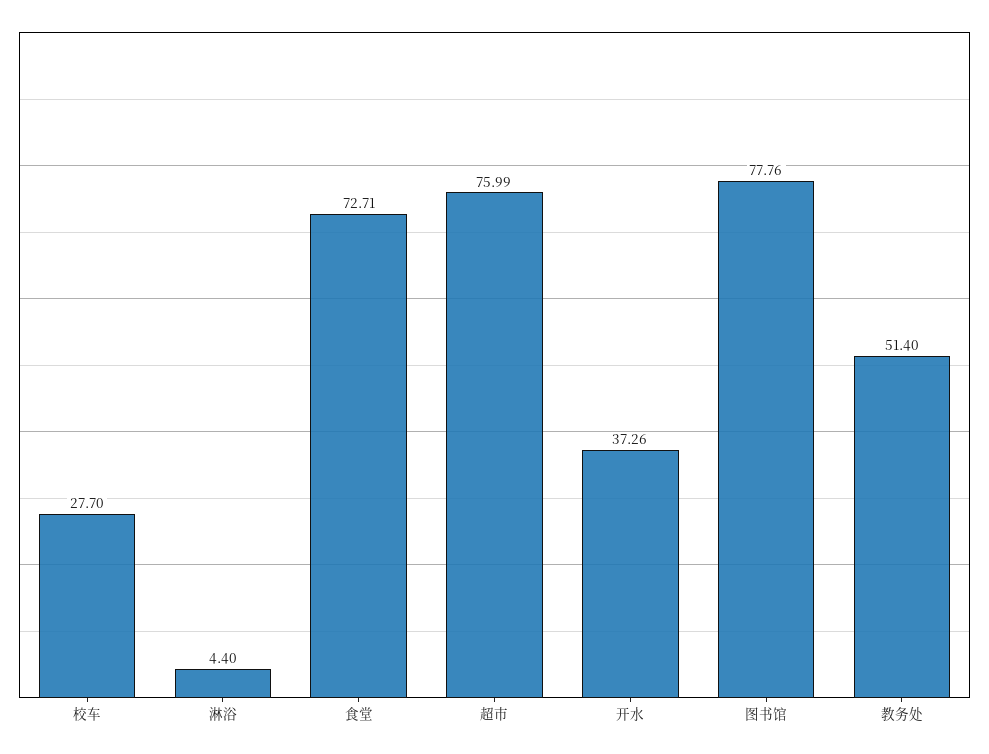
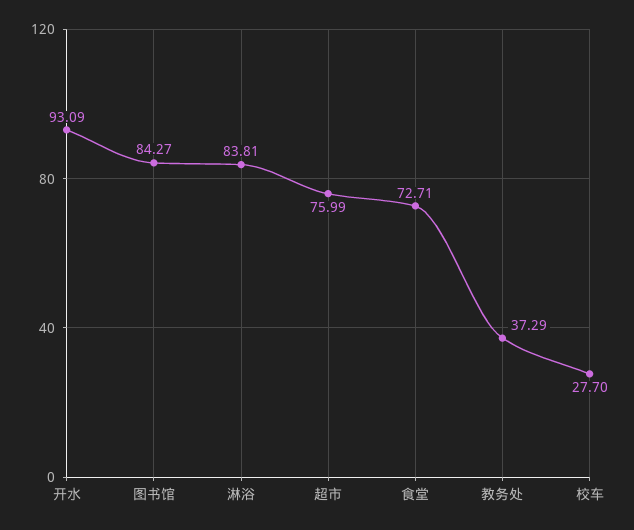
  {
    "校车": 27.7,
-   "淋浴": 4.4,
+   "淋浴": 83.81,
    "食堂": 72.71,
    "超市": 75.99,
-   "开水": 37.26,
+   "开水": 93.09,
-   "图书馆": 77.76,
+   "图书馆": 84.27,
-   "教务处": 51.4
+   "教务处": 37.29
  }

